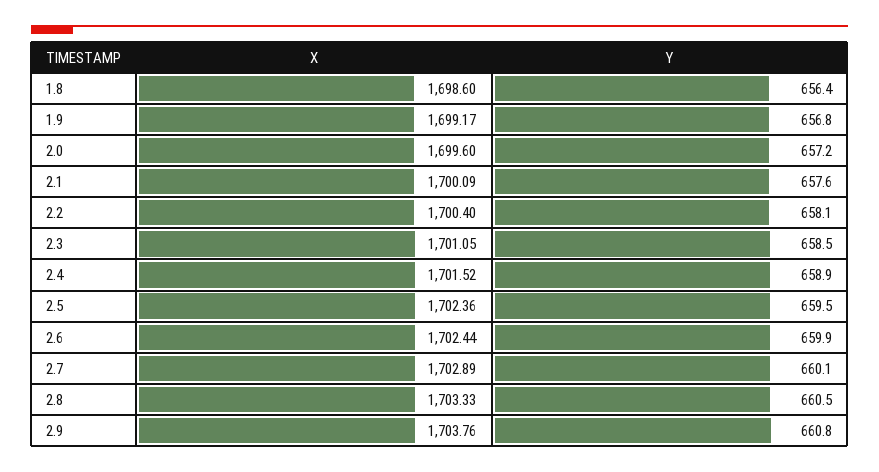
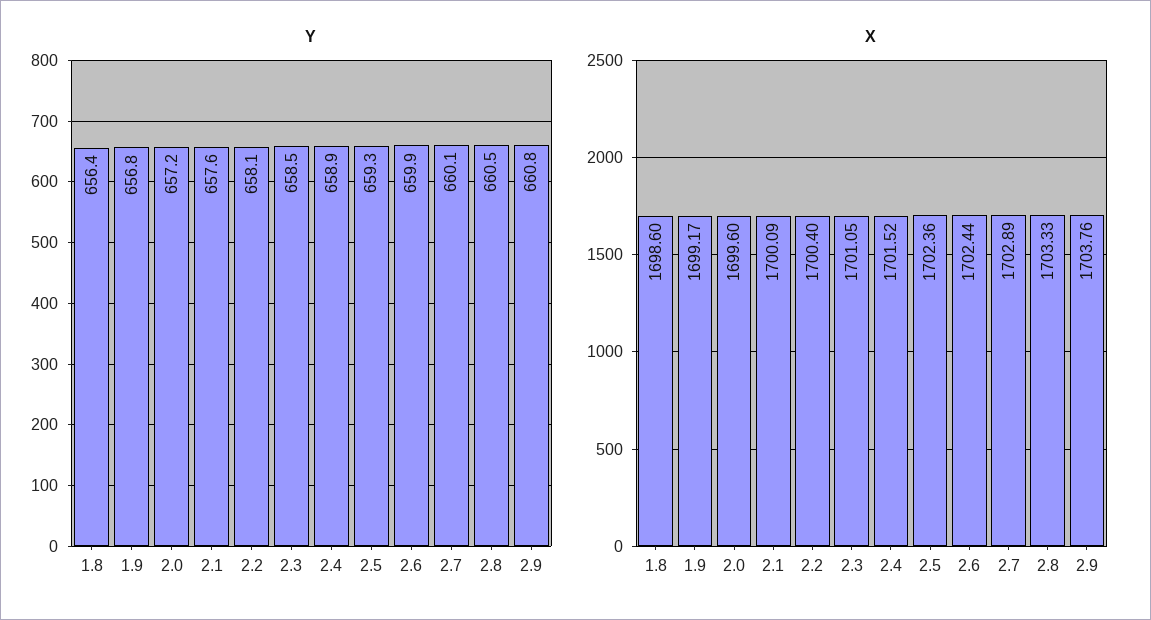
  {
    "X": {
      "1.8": 1698.6,
      "1.9": 1699.17,
      "2.0": 1699.6,
      "2.1": 1700.09,
      "2.2": 1700.4,
      "2.3": 1701.05,
      "2.4": 1701.52,
      "2.5": 1702.36,
      "2.6": 1702.44,
      "2.7": 1702.89,
      "2.8": 1703.33,
      "2.9": 1703.76
    },
    "Y": {
      "1.8": 656.4,
      "1.9": 656.8,
      "2.0": 657.2,
      "2.1": 657.6,
      "2.2": 658.1,
      "2.3": 658.5,
      "2.4": 658.9,
-     "2.5": 659.5,
+     "2.5": 659.3,
      "2.6": 659.9,
      "2.7": 660.1,
      "2.8": 660.5,
      "2.9": 660.8
    }
  }

